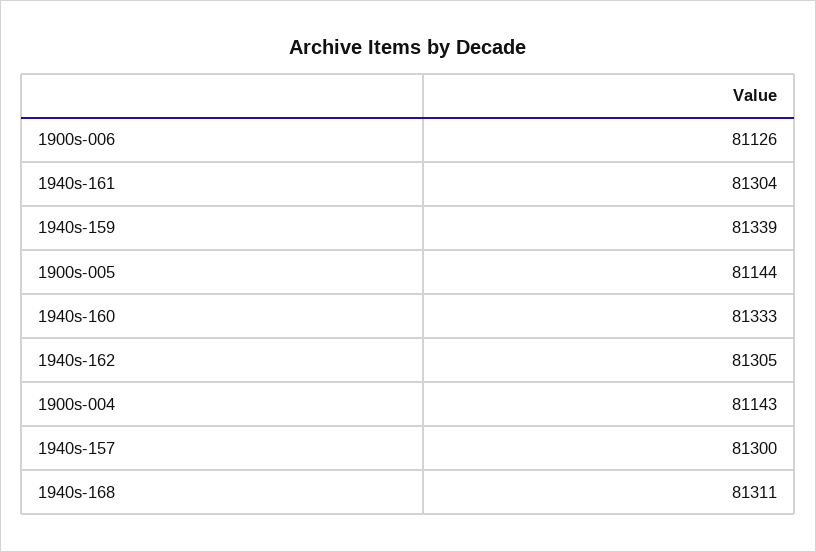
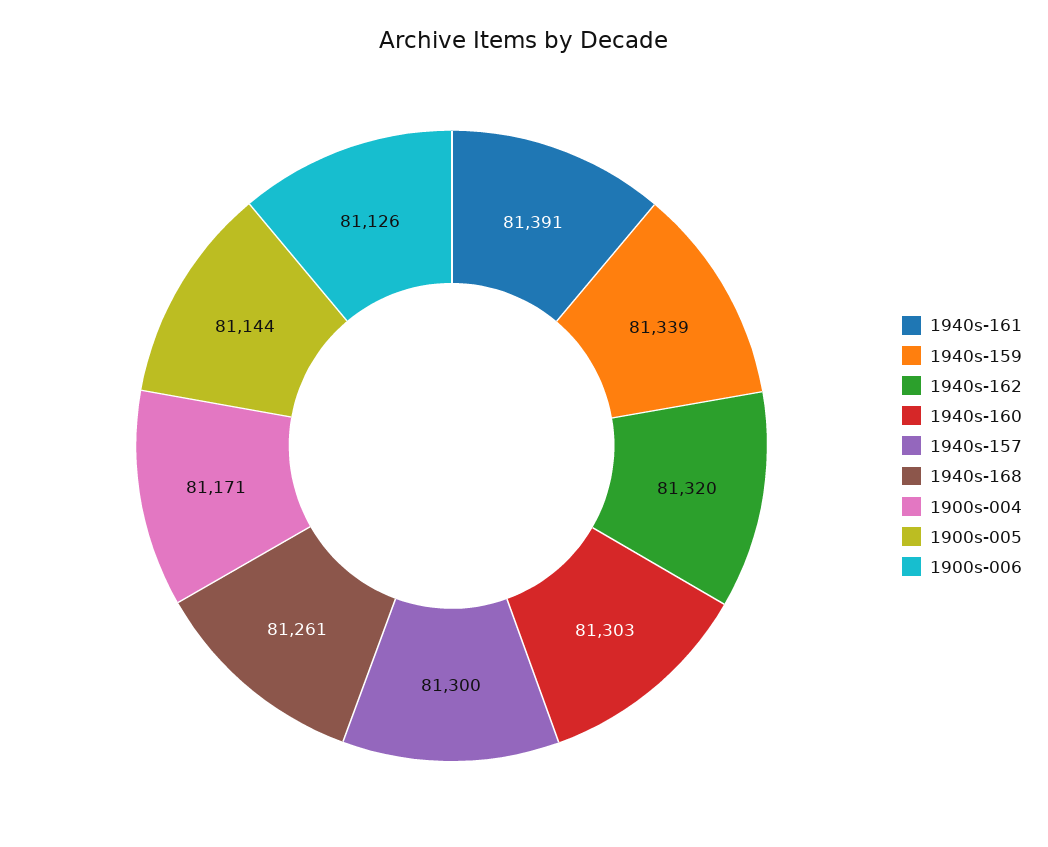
  {
    "1900s-006": 81126,
-   "1940s-161": 81304,
+   "1940s-161": 81391,
    "1940s-159": 81339,
    "1900s-005": 81144,
-   "1940s-160": 81333,
+   "1940s-160": 81303,
-   "1940s-162": 81305,
+   "1940s-162": 81320,
-   "1900s-004": 81143,
+   "1900s-004": 81171,
    "1940s-157": 81300,
-   "1940s-168": 81311
+   "1940s-168": 81261
  }

